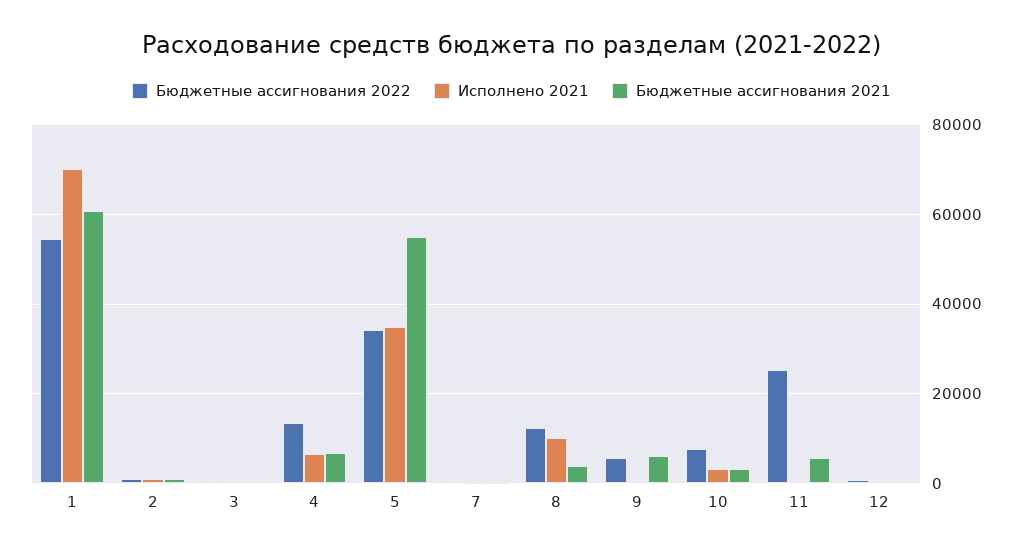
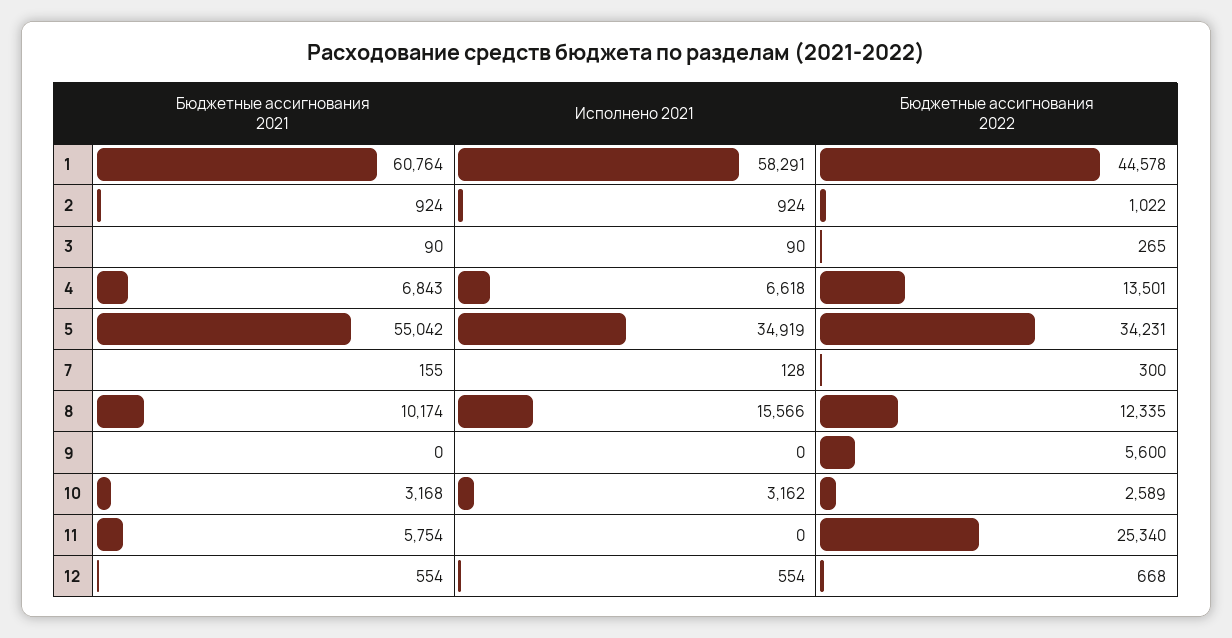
  {
    "Бюджетные ассигнования 2022": {
-     "1": 54000,
+     "1": 44578,
      "2": 1022,
      "3": 265,
      "4": 13501,
      "5": 34231,
      "7": 300,
      "8": 12335,
      "9": 5600,
-     "10": 8000,
+     "10": 2589,
      "11": 25340,
      "12": 668
    },
    "Исполнено 2021": {
-     "1": 70000,
+     "1": 58291,
      "2": 924,
      "3": 90,
      "4": 6618,
      "5": 34919,
      "7": 128,
-     "8": 10000,
+     "8": 15566,
      "9": 0,
      "10": 3162,
      "11": 0,
      "12": 554
    },
    "Бюджетные ассигнования 2021": {
      "1": 60764,
      "2": 924,
      "3": 90,
      "4": 6843,
      "5": 55042,
      "7": 155,
-     "8": 4000,
+     "8": 10174,
-     "9": 6000,
+     "9": 0,
      "10": 3168,
      "11": 5754,
      "12": 554
    }
  }

